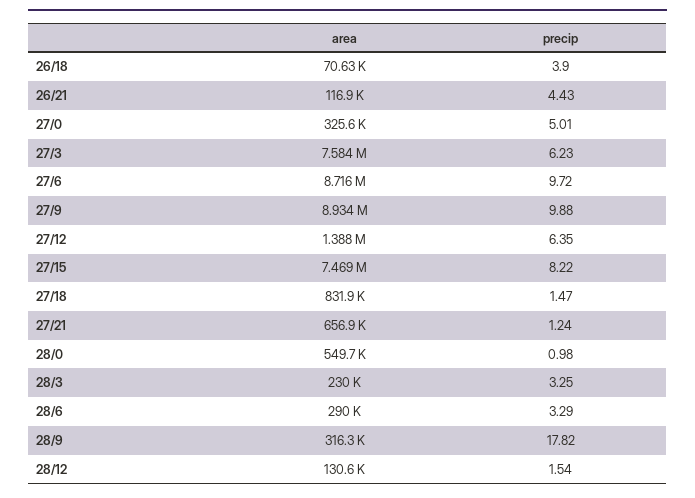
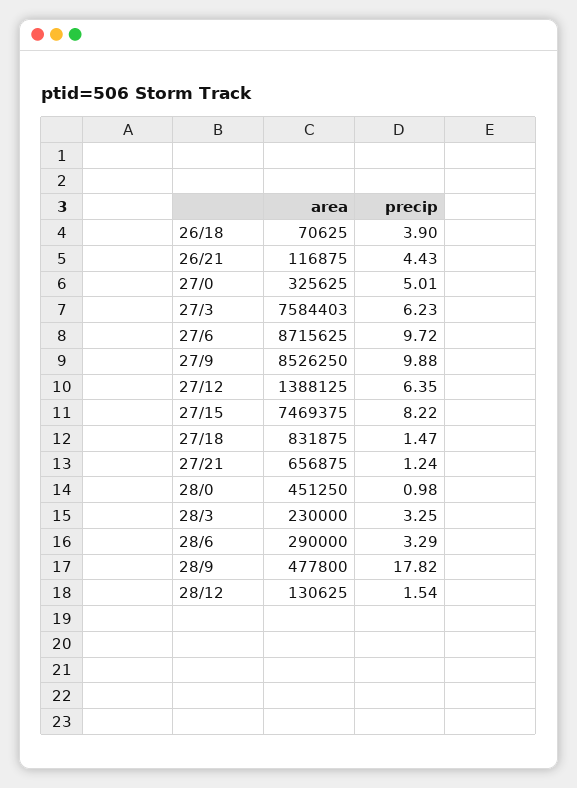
  {
    "area": {
      "26/18": 70625,
      "26/21": 116875,
      "27/0": 325625,
      "27/3": 7584403,
      "27/6": 8715625,
-     "27/9": 8934000,
+     "27/9": 8526250,
      "27/12": 1388125,
      "27/15": 7469375,
      "27/18": 831875,
      "27/21": 656875,
-     "28/0": 549700,
+     "28/0": 451250,
      "28/3": 230000,
      "28/6": 290000,
-     "28/9": 316300,
+     "28/9": 477800,
      "28/12": 130625
    },
    "precip": {
      "26/18": 3.9,
      "26/21": 4.43,
      "27/0": 5.01,
      "27/3": 6.23,
      "27/6": 9.72,
      "27/9": 9.88,
      "27/12": 6.35,
      "27/15": 8.22,
      "27/18": 1.47,
      "27/21": 1.24,
      "28/0": 0.98,
      "28/3": 3.25,
      "28/6": 3.29,
      "28/9": 17.82,
      "28/12": 1.54
    }
  }

